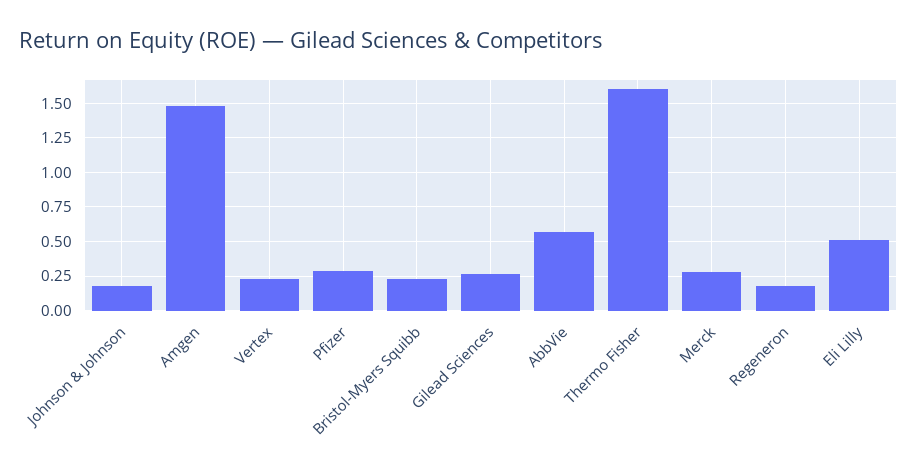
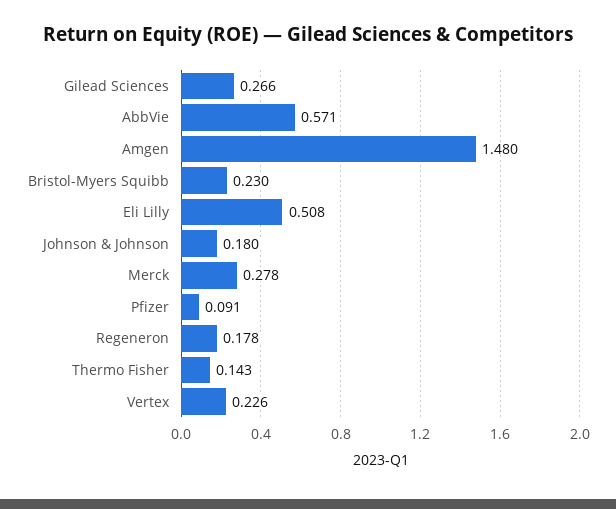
  {
    "Johnson & Johnson": 0.18,
    "Amgen": 1.48,
    "Vertex": 0.226,
-   "Pfizer": 0.3,
+   "Pfizer": 0.091,
    "Bristol-Myers Squibb": 0.23,
    "Gilead Sciences": 0.266,
    "AbbVie": 0.571,
-   "Thermo Fisher": 1.6,
+   "Thermo Fisher": 0.143,
    "Merck": 0.278,
    "Regeneron": 0.178,
    "Eli Lilly": 0.508
  }

